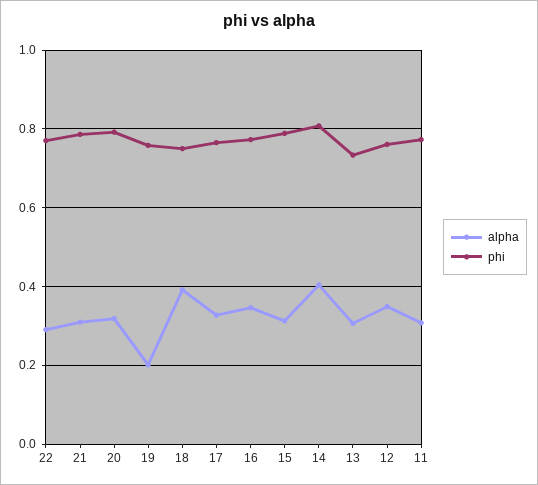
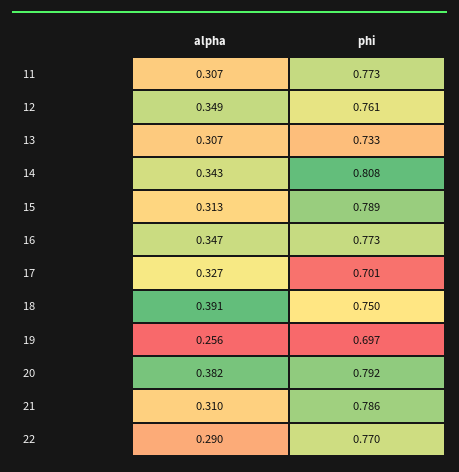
  {
    "alpha": {
      "22": 0.29,
      "21": 0.31,
-     "20": 0.32,
+     "20": 0.382,
-     "19": 0.2,
+     "19": 0.256,
      "18": 0.391,
      "17": 0.327,
      "16": 0.347,
      "15": 0.313,
-     "14": 0.4,
+     "14": 0.343,
      "13": 0.307,
      "12": 0.349,
      "11": 0.307
    },
    "phi": {
      "22": 0.77,
      "21": 0.786,
      "20": 0.792,
-     "19": 0.76,
+     "19": 0.697,
      "18": 0.75,
-     "17": 0.76,
+     "17": 0.701,
      "16": 0.773,
      "15": 0.789,
      "14": 0.808,
      "13": 0.733,
      "12": 0.761,
      "11": 0.773
    }
  }

